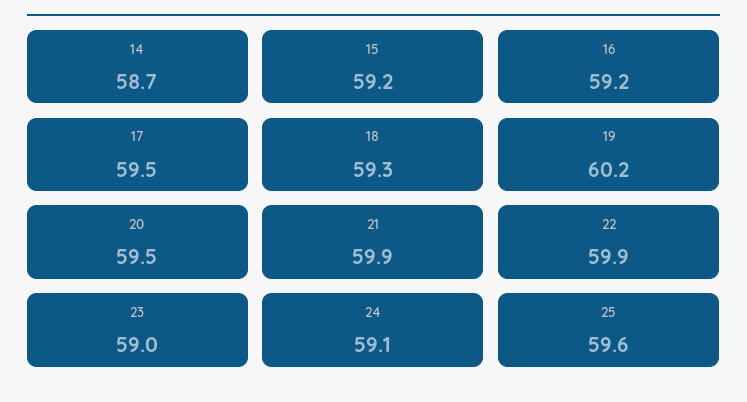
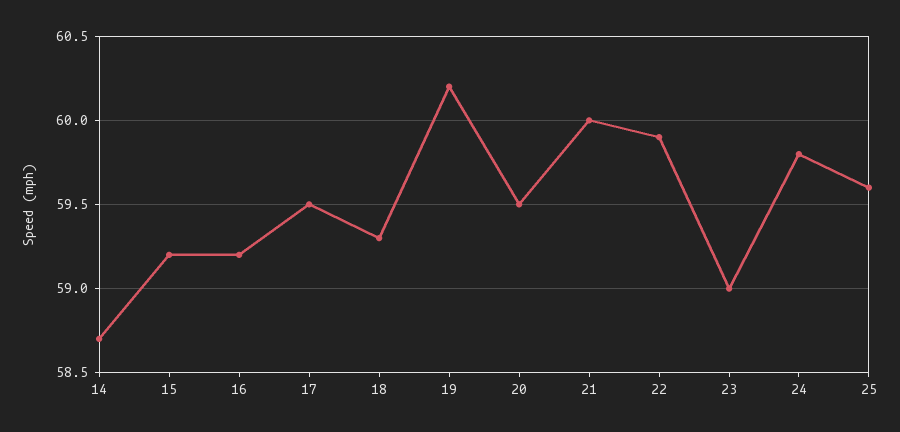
  {
    "14": 58.7,
    "15": 59.2,
    "16": 59.2,
    "17": 59.5,
    "18": 59.3,
    "19": 60.2,
    "20": 59.5,
-   "21": 59.9,
+   "21": 60,
    "22": 59.9,
    "23": 59,
-   "24": 59.1,
+   "24": 59.8,
    "25": 59.6
  }

